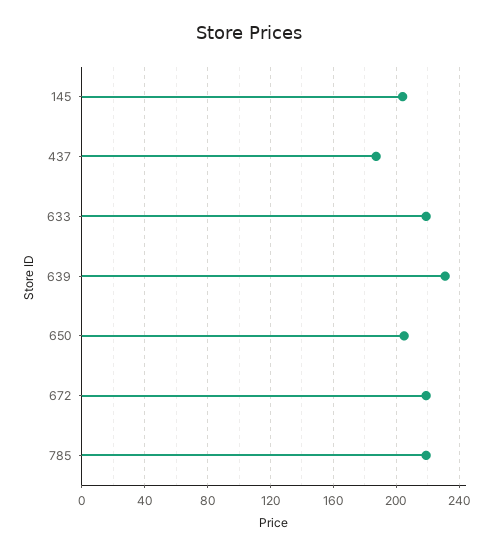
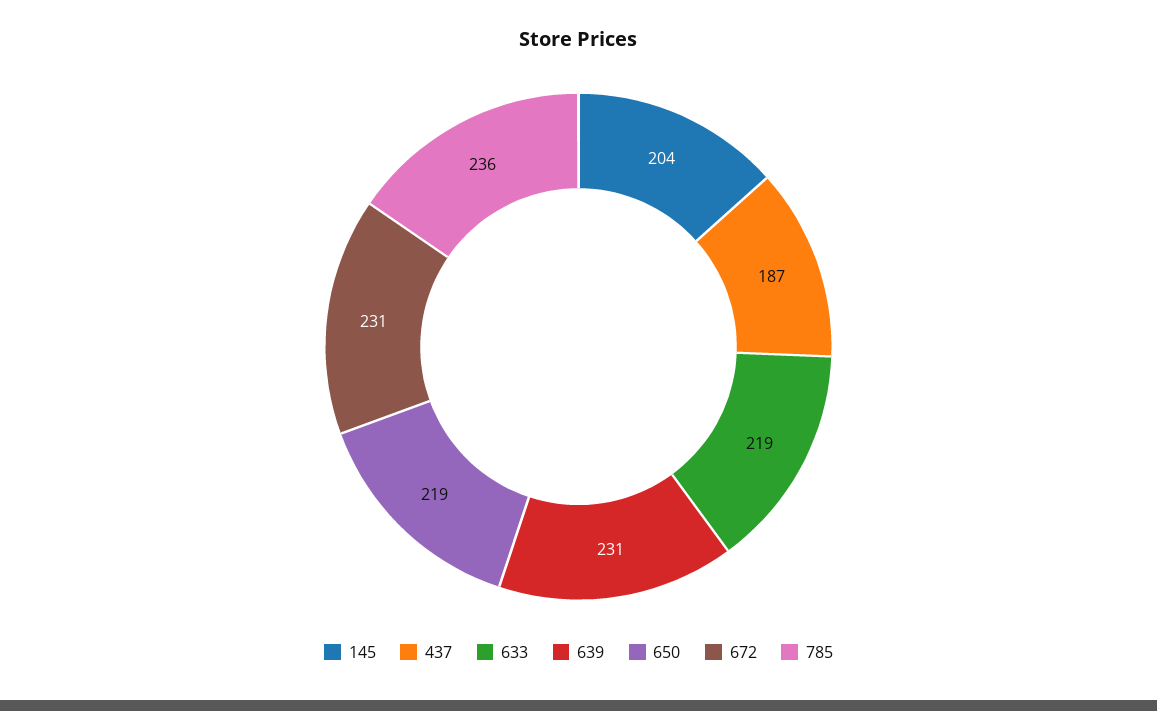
  {
    "145": 204,
    "437": 187,
    "633": 219,
    "639": 231,
-   "650": 205,
+   "650": 219,
-   "672": 220,
+   "672": 231,
-   "785": 220
+   "785": 236
  }

